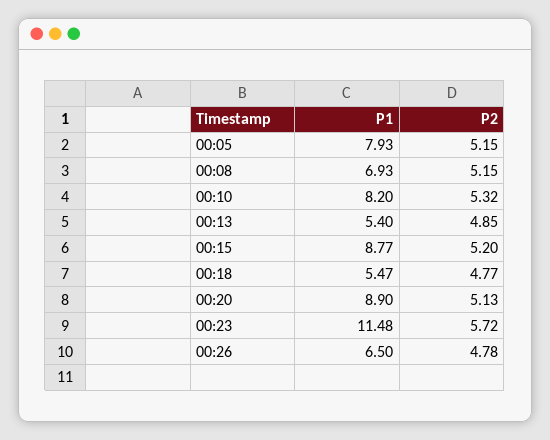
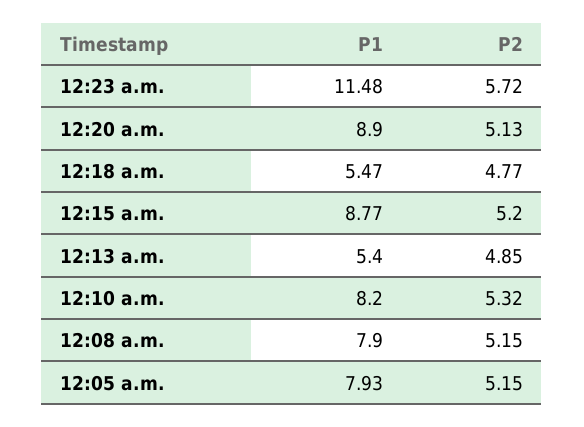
  {
    "P1": {
      "00:05": 7.93,
-     "00:08": 6.93,
+     "00:08": 7.9,
      "00:10": 8.2,
      "00:13": 5.4,
      "00:15": 8.77,
      "00:18": 5.47,
      "00:20": 8.9,
-     "00:23": 11.48,
+     "00:23": 11.48
-     "00:26": 6.5
    },
    "P2": {
      "00:05": 5.15,
      "00:08": 5.15,
      "00:10": 5.32,
      "00:13": 4.85,
      "00:15": 5.2,
      "00:18": 4.77,
      "00:20": 5.13,
-     "00:23": 5.72,
+     "00:23": 5.72
-     "00:26": 4.78
    }
  }

